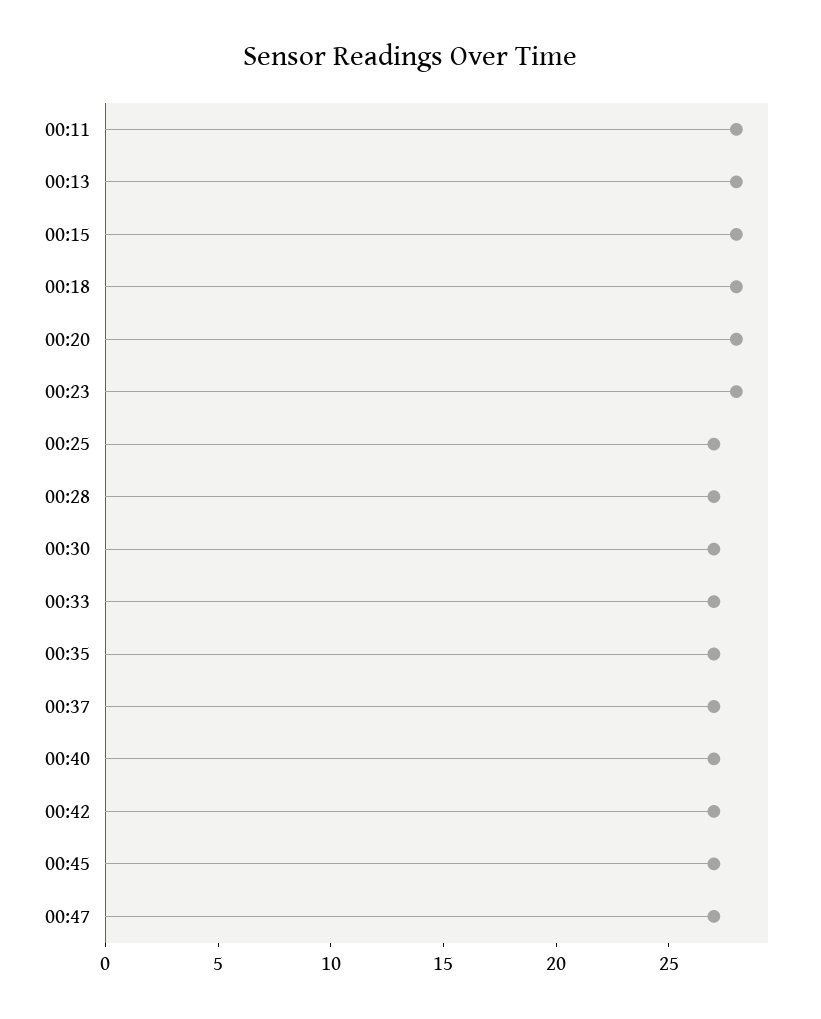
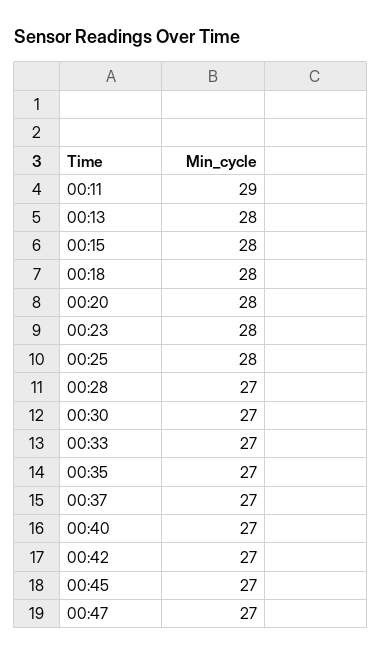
  {
-   "00:11": 28,
+   "00:11": 29,
    "00:13": 28,
    "00:15": 28,
    "00:18": 28,
    "00:20": 28,
    "00:23": 28,
-   "00:25": 27,
+   "00:25": 28,
    "00:28": 27,
    "00:30": 27,
    "00:33": 27,
    "00:35": 27,
    "00:37": 27,
    "00:40": 27,
    "00:42": 27,
    "00:45": 27,
    "00:47": 27
  }

